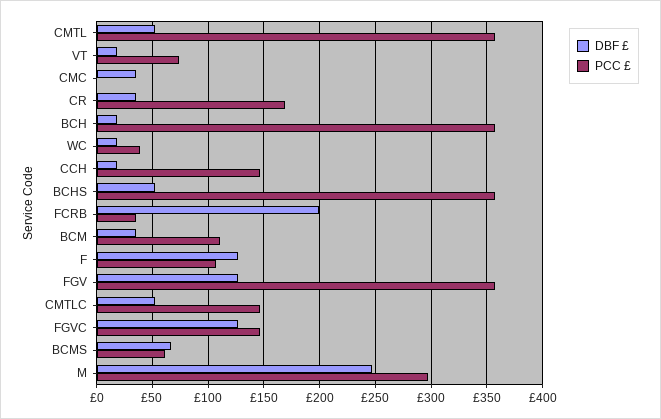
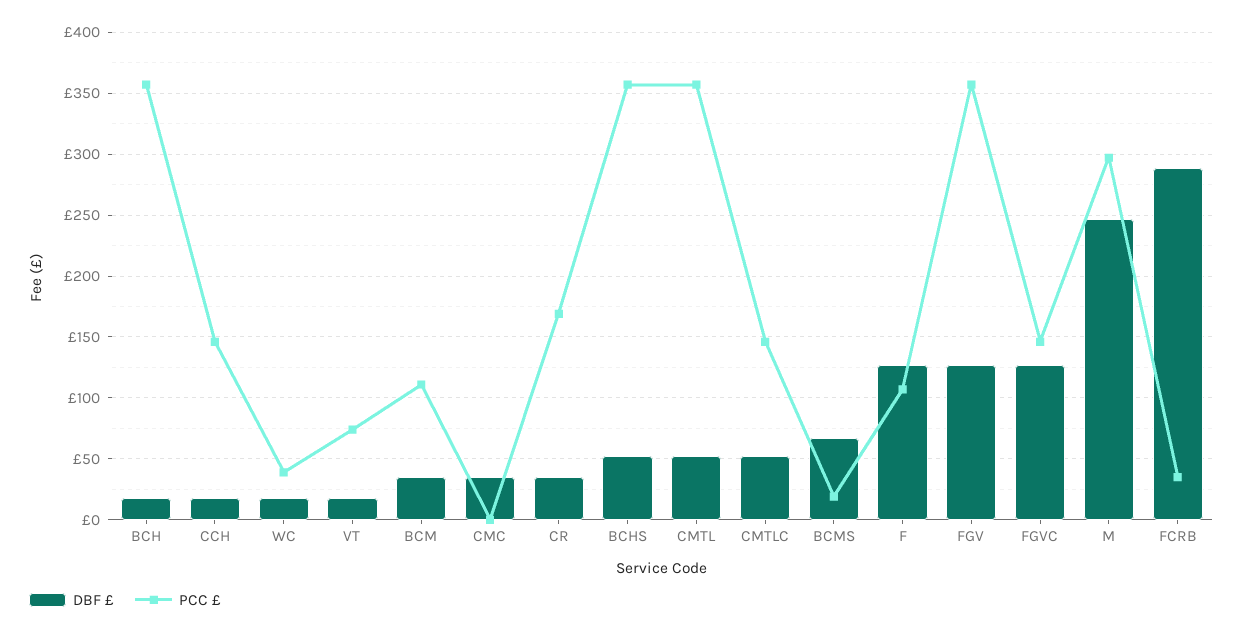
  {
    "DBF £": {
      "CMTL": 50,
      "VT": 20,
      "CMC": 35,
      "CR": 35,
      "BCH": 20,
      "WC": 20,
      "CCH": 20,
      "BCHS": 50,
-     "FCRB": 200,
+     "FCRB": 290,
      "BCM": 35,
      "F": 125,
      "FGV": 125,
      "CMTLC": 50,
      "FGVC": 125,
      "BCMS": 65,
      "M": 245
    },
    "PCC £": {
      "CMTL": 355,
      "VT": 75,
      "CMC": 0,
      "CR": 170,
      "BCH": 355,
      "WC": 40,
      "CCH": 145,
      "BCHS": 355,
      "FCRB": 35,
      "BCM": 110,
      "F": 105,
      "FGV": 355,
      "CMTLC": 145,
      "FGVC": 145,
-     "BCMS": 60,
+     "BCMS": 20,
      "M": 295
    }
  }

